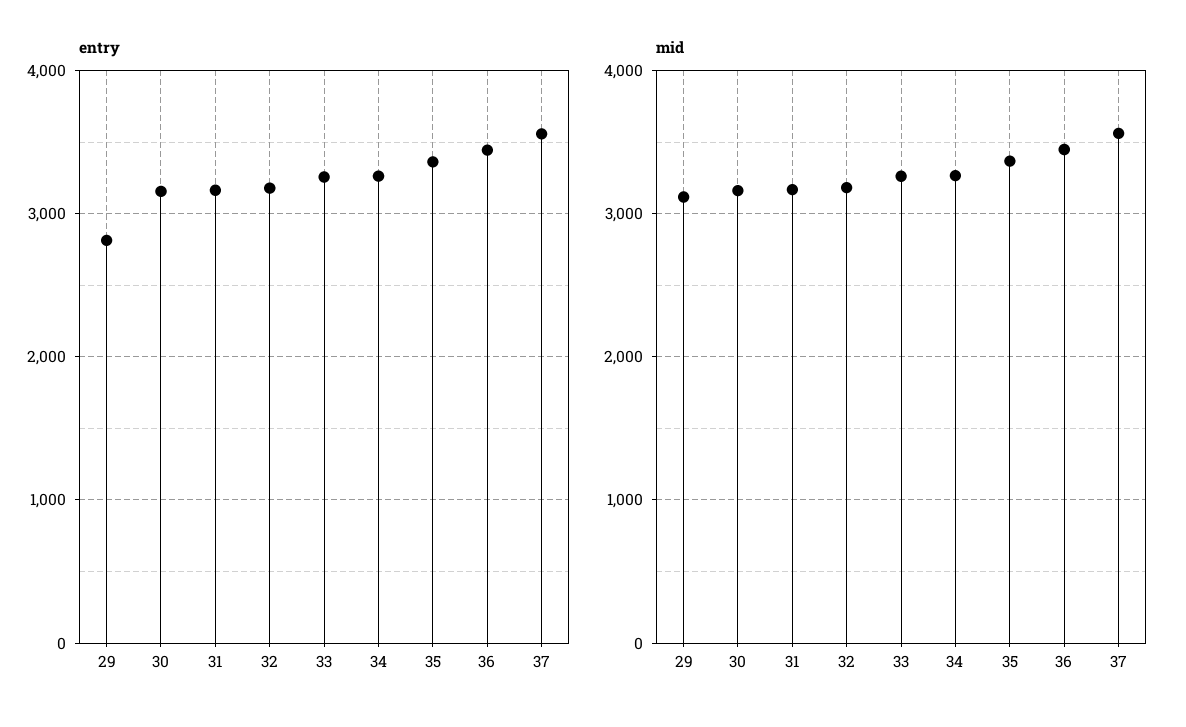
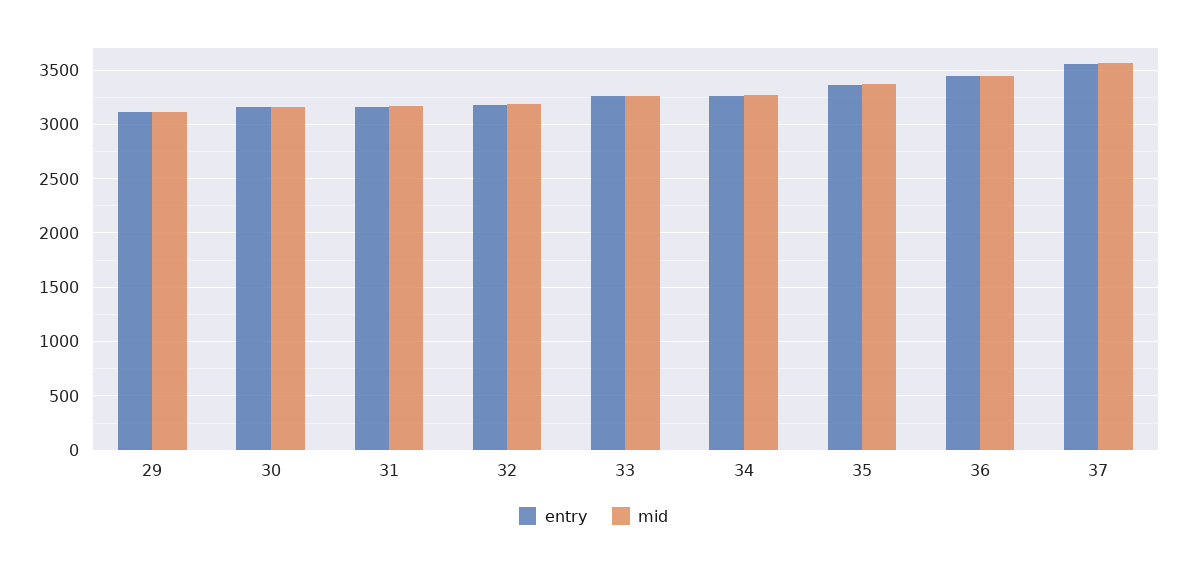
  {
    "entry": {
-     "29": 2800,
+     "29": 3100,
      "30": 3200,
      "31": 3200,
      "32": 3200,
      "33": 3300,
      "34": 3300,
      "35": 3400,
      "36": 3400,
      "37": 3600
    },
    "mid": {
      "29": 3100,
      "30": 3200,
      "31": 3200,
      "32": 3200,
      "33": 3300,
      "34": 3300,
      "35": 3400,
      "36": 3400,
      "37": 3600
    }
  }

